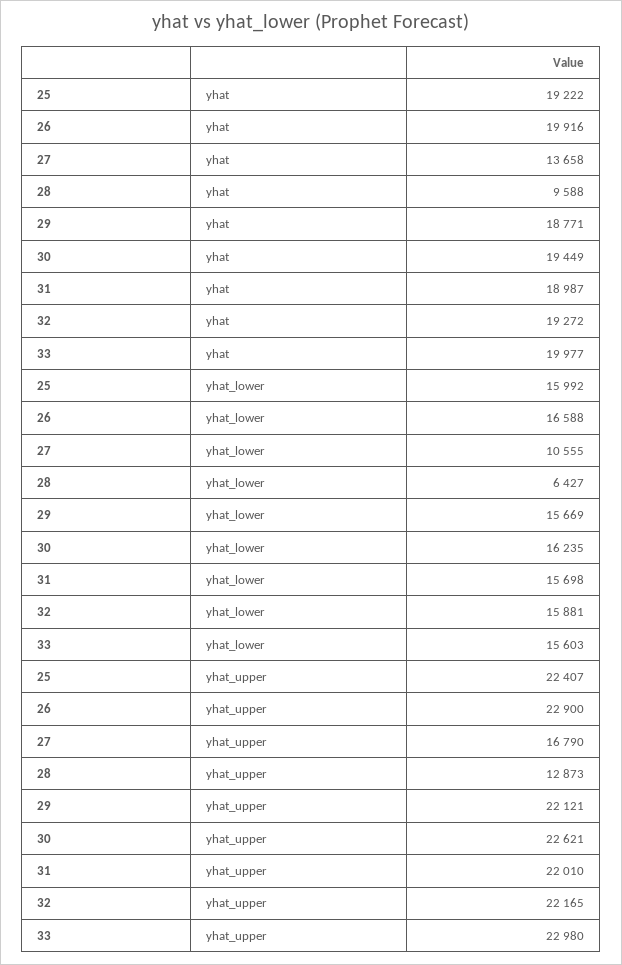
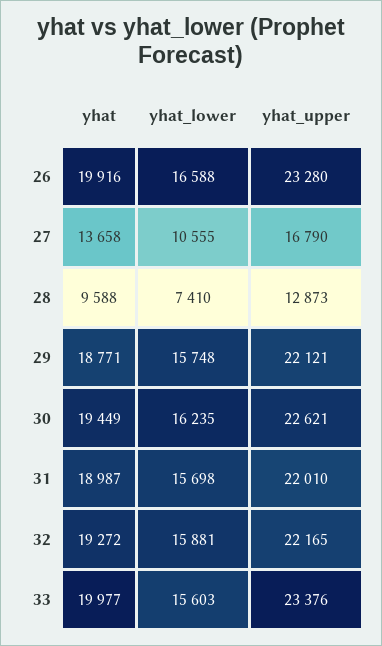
  {
-   "25": {
-     "yhat": 19222,
-     "yhat_lower": 15992,
-     "yhat_upper": 22407
-   },
    "26": {
      "yhat": 19916,
      "yhat_lower": 16588,
-     "yhat_upper": 22900
+     "yhat_upper": 23280
    },
    "27": {
      "yhat": 13658,
      "yhat_lower": 10555,
      "yhat_upper": 16790
    },
    "28": {
      "yhat": 9588,
-     "yhat_lower": 6427,
+     "yhat_lower": 7410,
      "yhat_upper": 12873
    },
    "29": {
      "yhat": 18771,
-     "yhat_lower": 15669,
+     "yhat_lower": 15748,
      "yhat_upper": 22121
    },
    "30": {
      "yhat": 19449,
      "yhat_lower": 16235,
      "yhat_upper": 22621
    },
    "31": {
      "yhat": 18987,
      "yhat_lower": 15698,
      "yhat_upper": 22010
    },
    "32": {
      "yhat": 19272,
      "yhat_lower": 15881,
      "yhat_upper": 22165
    },
    "33": {
      "yhat": 19977,
      "yhat_lower": 15603,
-     "yhat_upper": 22980
+     "yhat_upper": 23376
    }
  }

